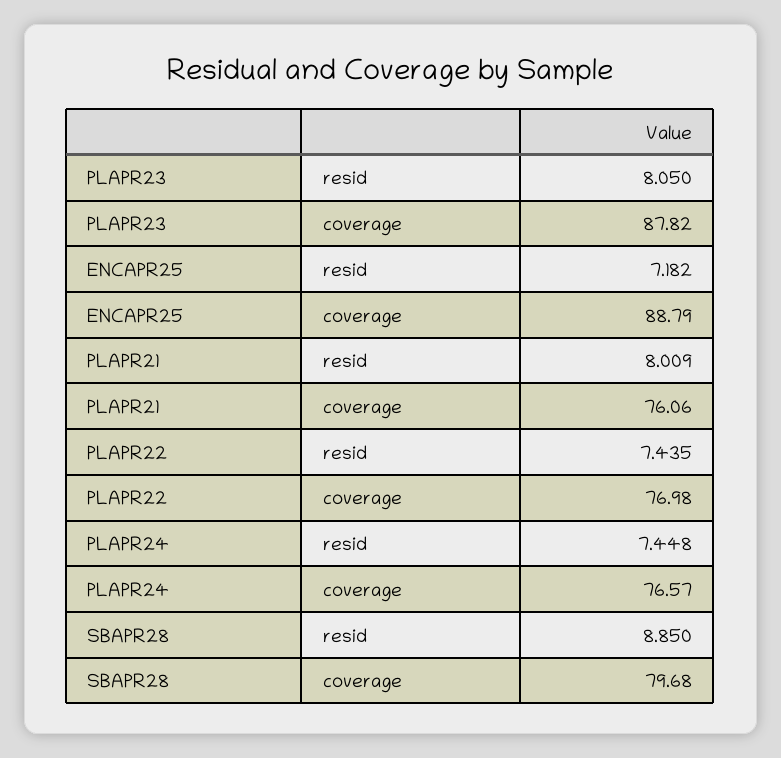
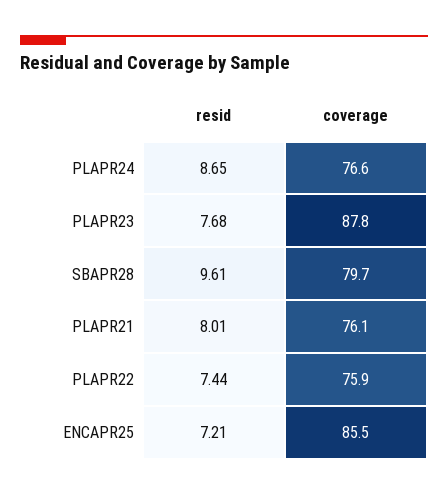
  {
    "PLAPR23": {
-     "resid": 8.05,
+     "resid": 7.68,
      "coverage": 87.82
    },
    "ENCAPR25": {
-     "resid": 7.182,
+     "resid": 7.21,
-     "coverage": 88.79
+     "coverage": 85.5
    },
    "PLAPR21": {
      "resid": 8.009,
      "coverage": 76.06
    },
    "PLAPR22": {
      "resid": 7.435,
-     "coverage": 76.98
+     "coverage": 75.9
    },
    "PLAPR24": {
-     "resid": 7.448,
+     "resid": 8.65,
      "coverage": 76.57
    },
    "SBAPR28": {
-     "resid": 8.85,
+     "resid": 9.61,
      "coverage": 79.68
    }
  }

